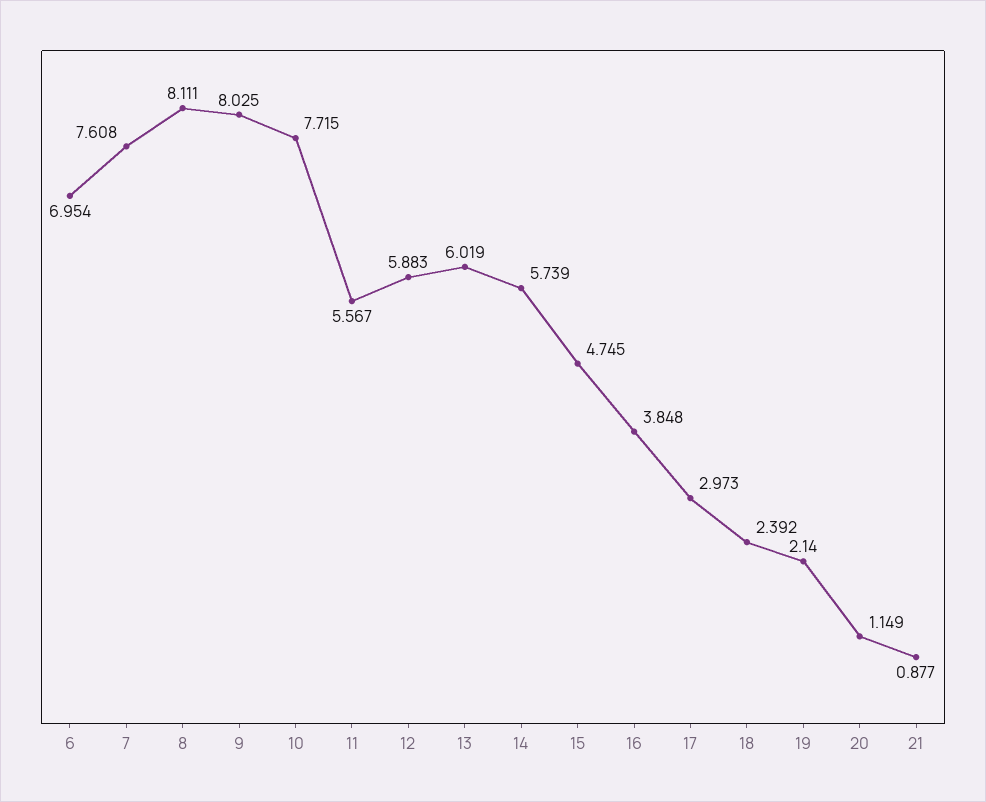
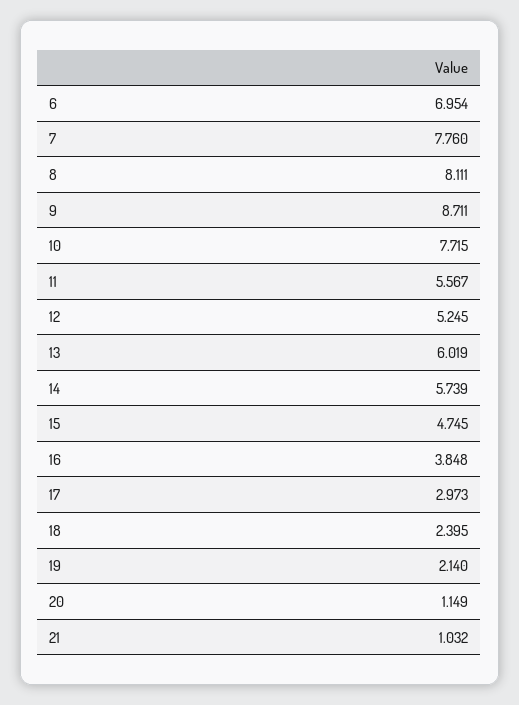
  {
    "6": 6.954,
-   "7": 7.608,
+   "7": 7.76,
    "8": 8.111,
-   "9": 8.025,
+   "9": 8.711,
    "10": 7.715,
    "11": 5.567,
-   "12": 5.883,
+   "12": 5.245,
    "13": 6.019,
    "14": 5.739,
    "15": 4.745,
    "16": 3.848,
    "17": 2.973,
-   "18": 2.392,
+   "18": 2.395,
    "19": 2.14,
    "20": 1.149,
-   "21": 0.877
+   "21": 1.032
  }

